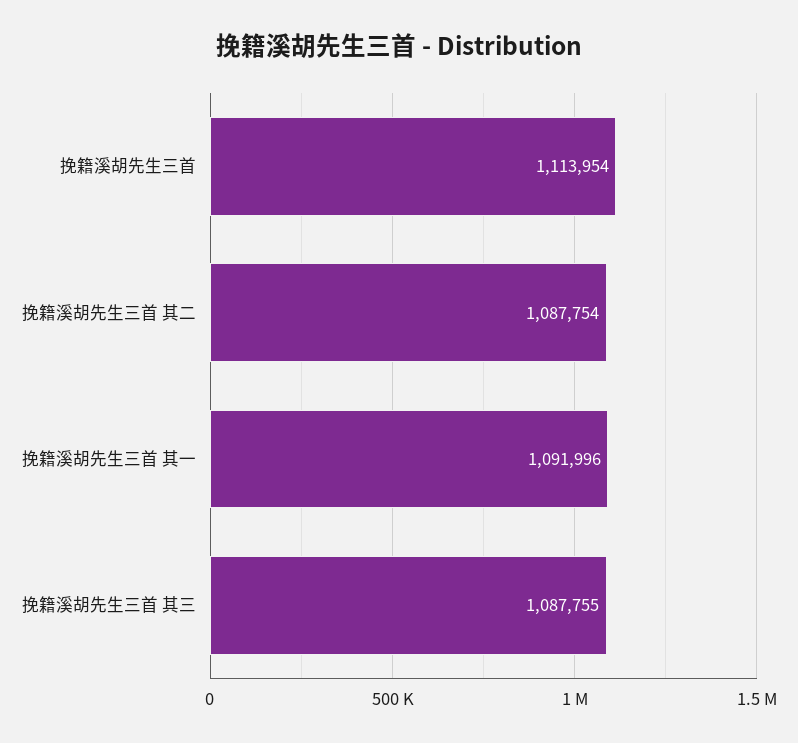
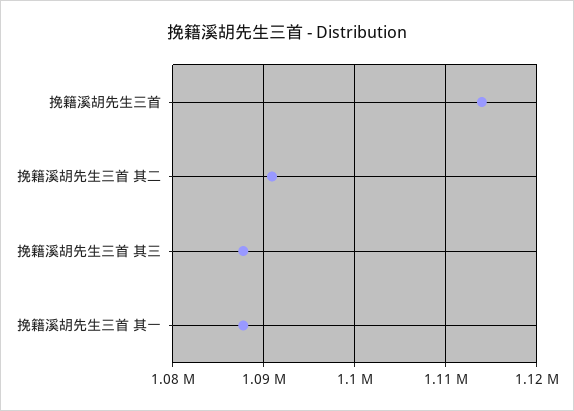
  {
    "挽籍溪胡先生三首": 1113954,
-   "挽籍溪胡先生三首 其二": 1087754,
+   "挽籍溪胡先生三首 其二": 1091000,
-   "挽籍溪胡先生三首 其一": 1091996,
+   "挽籍溪胡先生三首 其一": 1088000,
    "挽籍溪胡先生三首 其三": 1087755
  }

